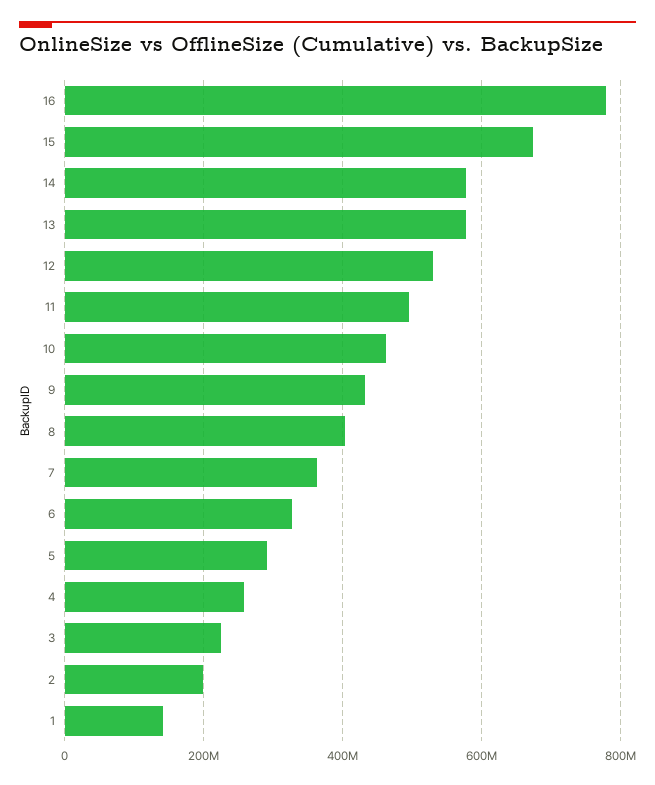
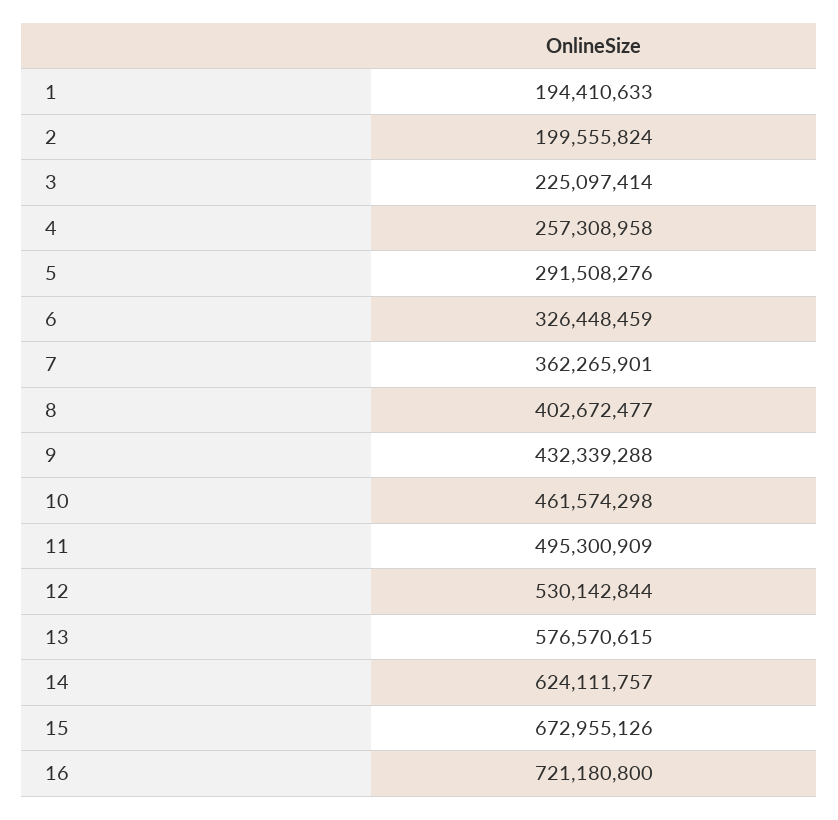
  {
-   "16": 780000000,
+   "16": 721180800,
    "15": 672955126,
-   "14": 580000000,
+   "14": 624111757,
    "13": 576570615,
    "12": 530142844,
    "11": 495300909,
    "10": 461574298,
    "9": 432339288,
    "8": 402672477,
    "7": 362265901,
    "6": 326448459,
    "5": 291508276,
    "4": 257308958,
    "3": 225097414,
    "2": 199555824,
-   "1": 140000000
+   "1": 194410633
  }

